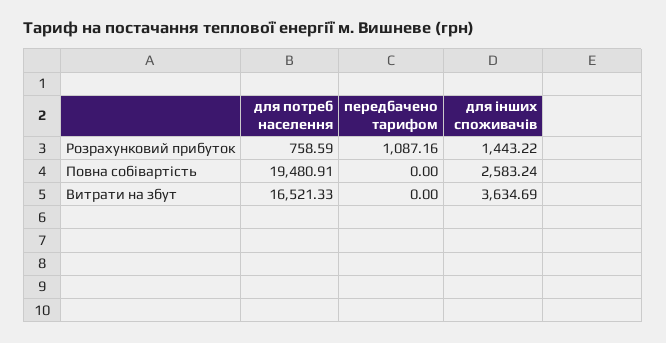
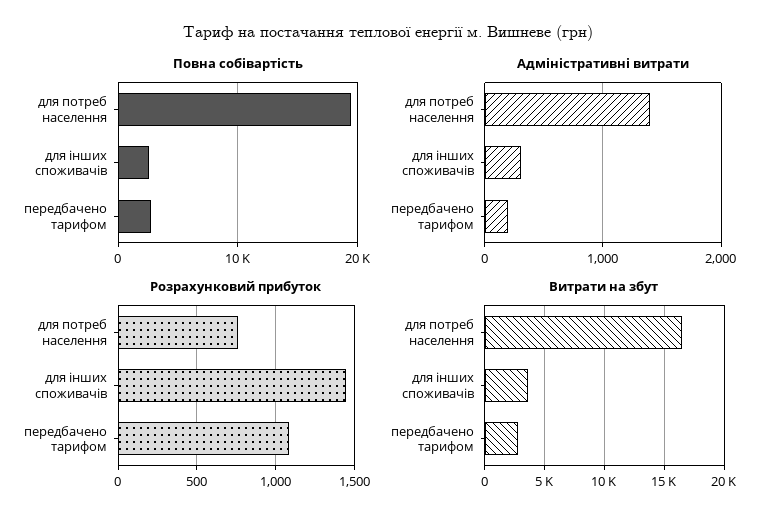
  {
    "Розрахунковий прибуток": {
      "для потреб населення": 758.59,
      "передбачено тарифом": 1087.16,
      "для інших споживачів": 1443.22
    },
    "Повна собівартість": {
      "для потреб населення": 19480.91,
-     "передбачено тарифом": 0,
+     "передбачено тарифом": 3000,
      "для інших споживачів": 2583.24
    },
    "Витрати на збут": {
      "для потреб населення": 16521.33,
-     "передбачено тарифом": 0,
+     "передбачено тарифом": 3000,
      "для інших споживачів": 3634.69
-   }
+   },
+   "Адміністративні витрати": {
+     "для потреб населення": 1400,
+     "для інших споживачів": 300,
+     "передбачено тарифом": 200
+   }
  }

